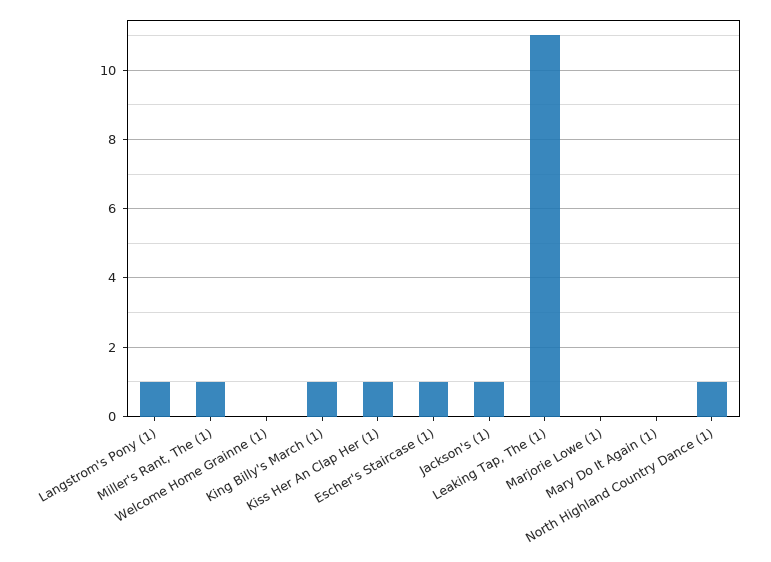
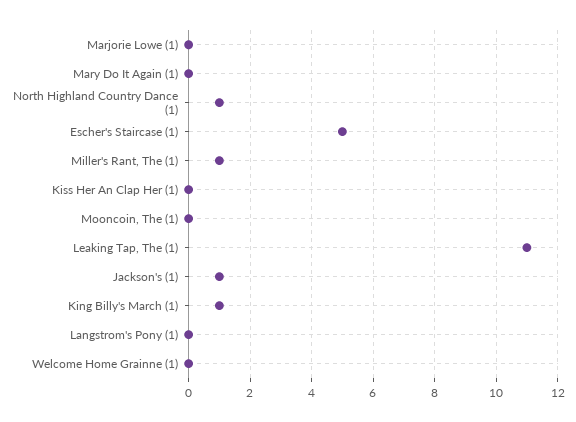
  {
-   "Langstrom's Pony (1)": 1,
+   "Langstrom's Pony (1)": 0,
    "Miller's Rant, The (1)": 1,
    "Welcome Home Grainne (1)": 0,
    "King Billy's March (1)": 1,
-   "Kiss Her An Clap Her (1)": 1,
+   "Kiss Her An Clap Her (1)": 0,
-   "Escher's Staircase (1)": 1,
+   "Escher's Staircase (1)": 5,
    "Jackson's (1)": 1,
    "Leaking Tap, The (1)": 11,
    "Marjorie Lowe (1)": 0,
    "Mary Do It Again (1)": 0,
-   "North Highland Country Dance (1)": 1
+   "North Highland Country Dance (1)": 1,
+   "Mooncoin, The (1)": 0
  }

